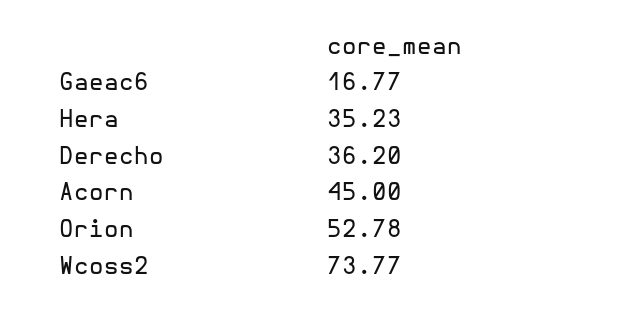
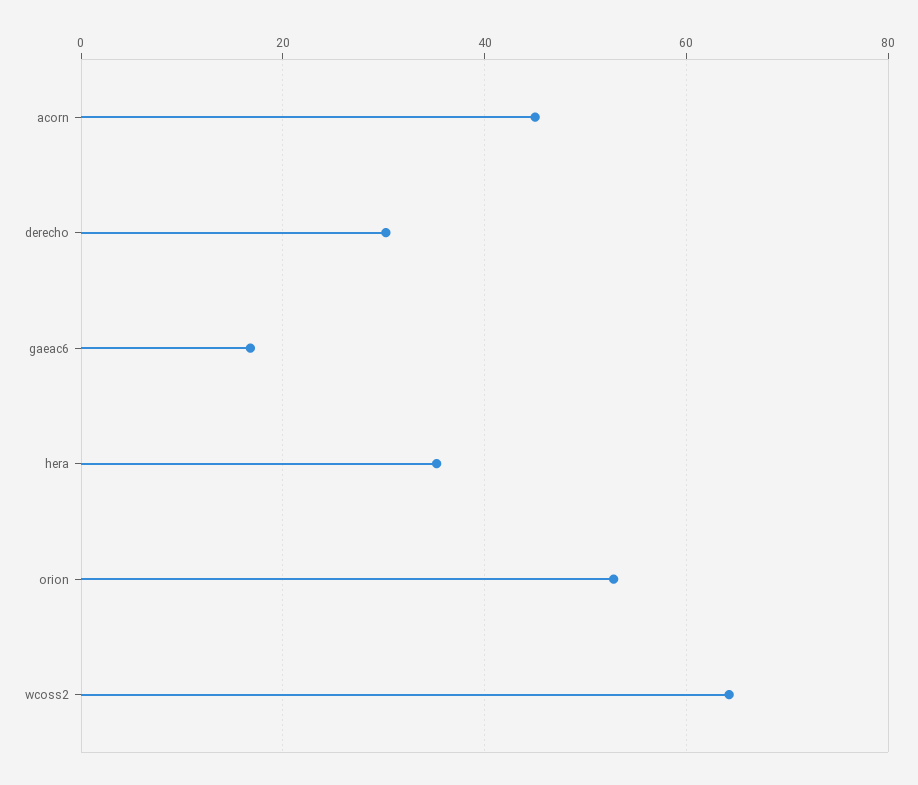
  {
    "Gaeac6": 16.77,
    "Hera": 35.23,
-   "Derecho": 36.2,
+   "Derecho": 30,
    "Acorn": 45,
    "Orion": 52.78,
-   "Wcoss2": 73.77
+   "Wcoss2": 64
  }

